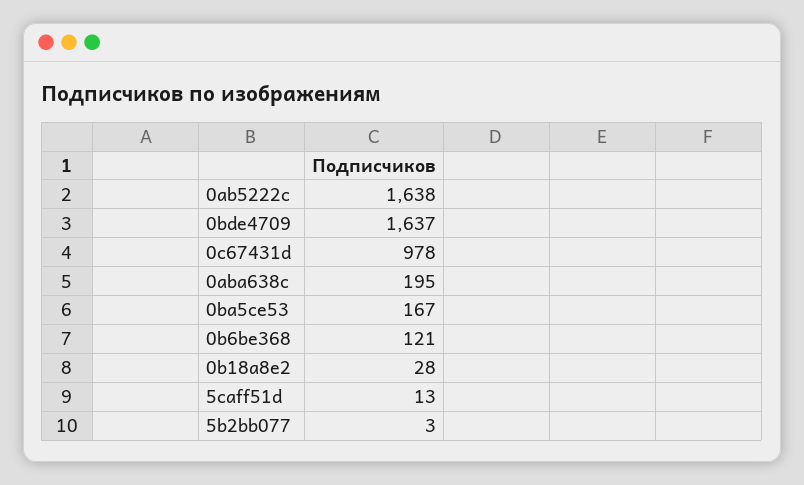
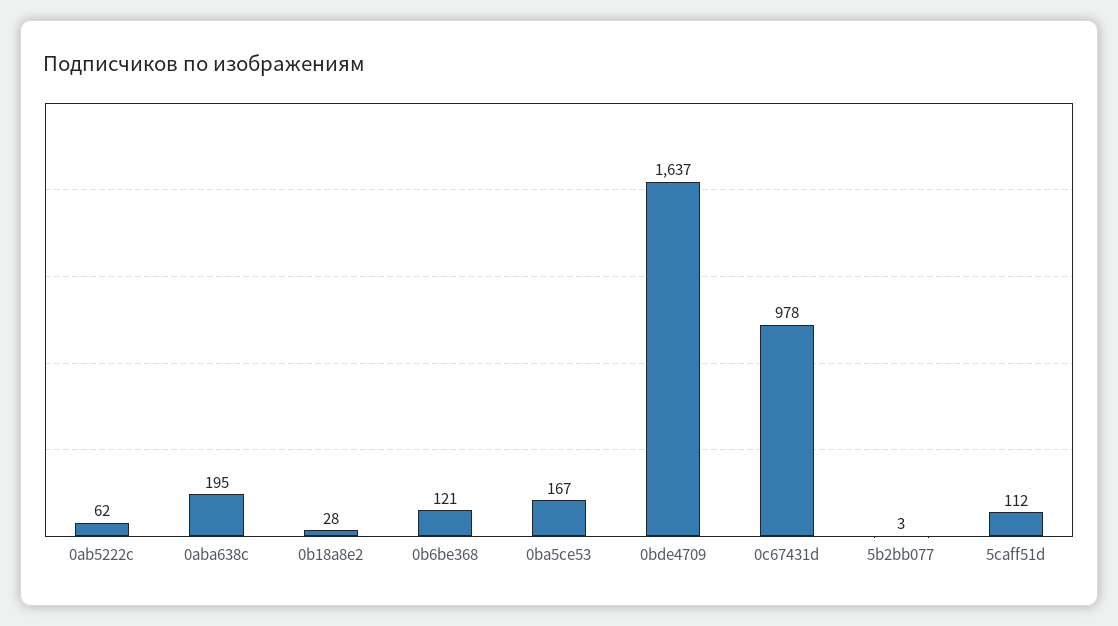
  {
-   "0ab5222c": 1638,
+   "0ab5222c": 62,
    "0bde4709": 1637,
    "0c67431d": 978,
    "0aba638c": 195,
    "0ba5ce53": 167,
    "0b6be368": 121,
    "0b18a8e2": 28,
-   "5caff51d": 13,
+   "5caff51d": 112,
    "5b2bb077": 3
  }

